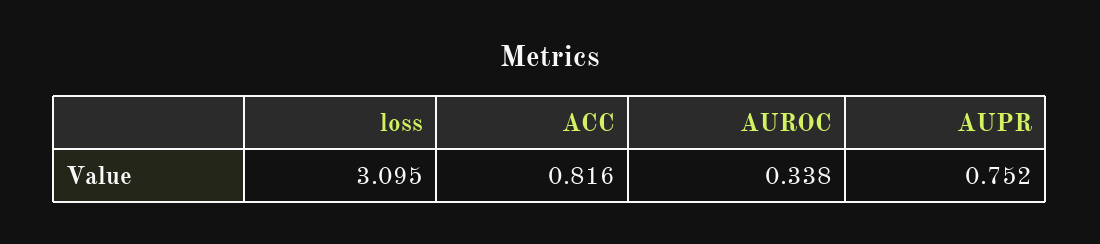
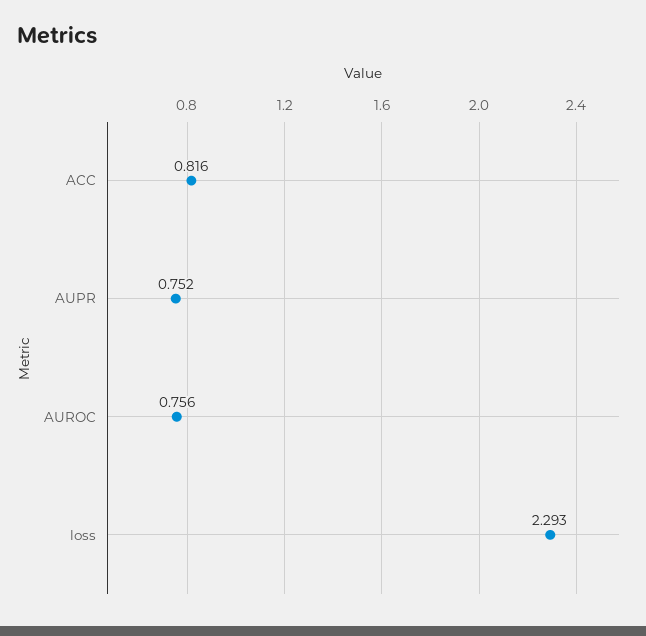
  {
-   "loss": 3.095,
+   "loss": 2.293,
    "ACC": 0.816,
-   "AUROC": 0.338,
+   "AUROC": 0.756,
    "AUPR": 0.752
  }

